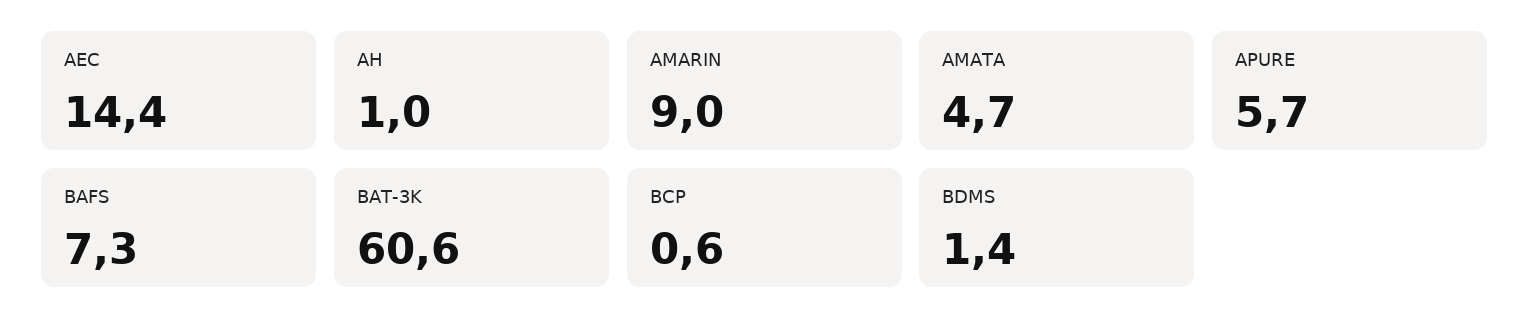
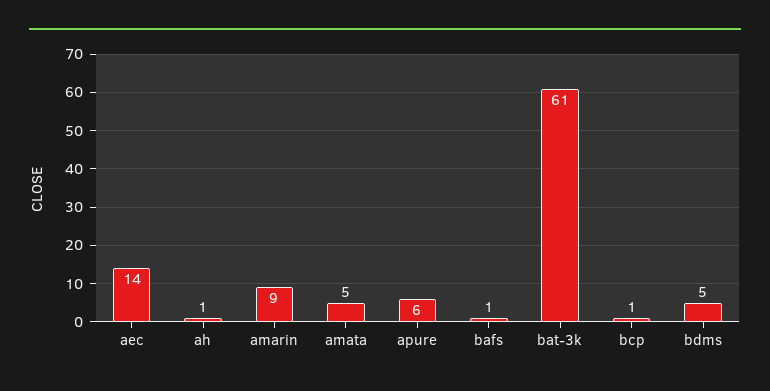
  {
    "AEC": 14.4,
    "AH": 1,
    "AMARIN": 9,
    "AMATA": 4.7,
    "APURE": 5.7,
-   "BAFS": 7.3,
+   "BAFS": 1,
    "BAT-3K": 60.6,
    "BCP": 0.6,
-   "BDMS": 1.4
+   "BDMS": 5
  }

